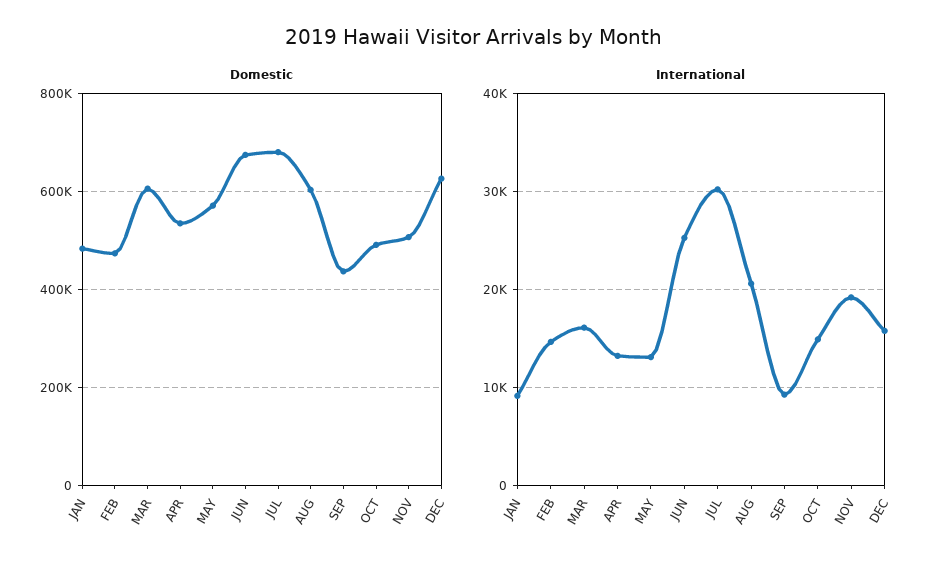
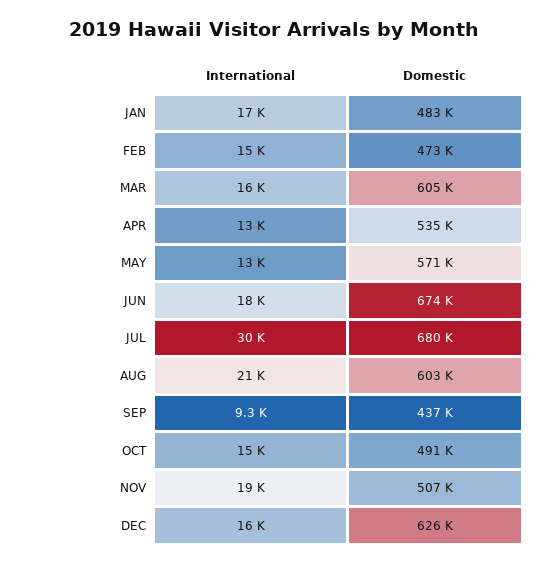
  {
    "Domestic": {
      "JAN": 483000,
      "FEB": 473000,
      "MAR": 605000,
      "APR": 535000,
      "MAY": 571000,
      "JUN": 674000,
      "JUL": 680000,
      "AUG": 603000,
      "SEP": 437000,
      "OCT": 491000,
      "NOV": 507000,
      "DEC": 626000
    },
    "International": {
-     "JAN": 9000,
+     "JAN": 17000,
      "FEB": 15000,
      "MAR": 16000,
      "APR": 13000,
      "MAY": 13000,
-     "JUN": 25000,
+     "JUN": 18000,
      "JUL": 30000,
      "AUG": 21000,
      "SEP": 9300,
      "OCT": 15000,
      "NOV": 19000,
      "DEC": 16000
    }
  }

